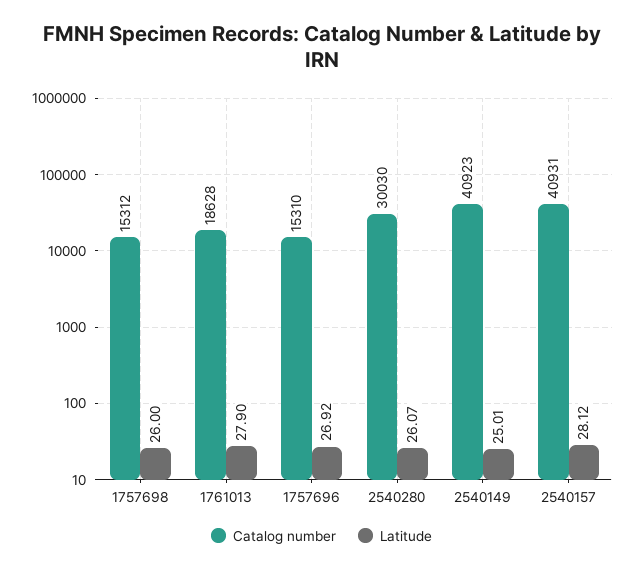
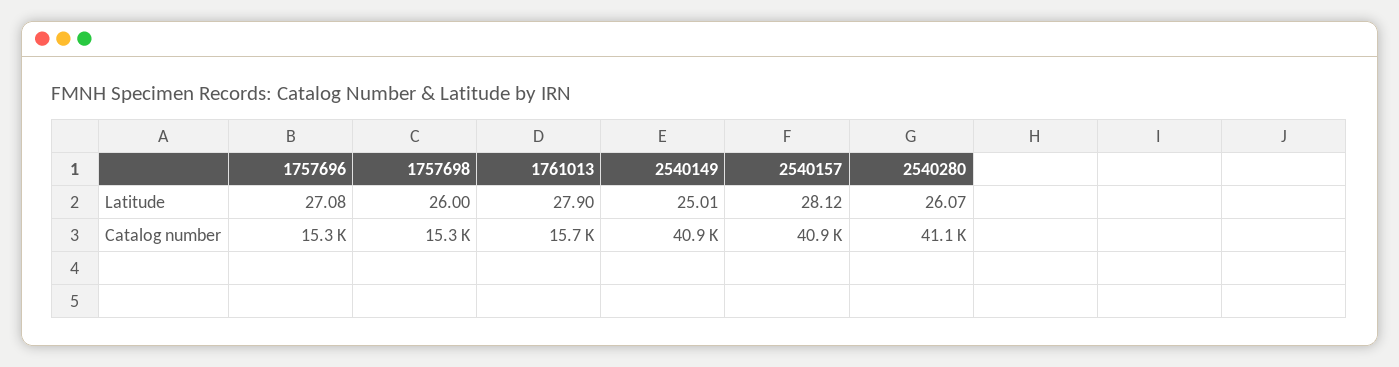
  {
    "Catalog number": {
      "1757698": 15312,
-     "1761013": 18628,
+     "1761013": 15700,
      "1757696": 15310,
-     "2540280": 30030,
+     "2540280": 41100,
      "2540149": 40923,
      "2540157": 40931
    },
    "Latitude": {
      "1757698": 26,
      "1761013": 27.9,
-     "1757696": 26.92,
+     "1757696": 27.08,
      "2540280": 26.07,
      "2540149": 25.01,
      "2540157": 28.12
    }
  }

